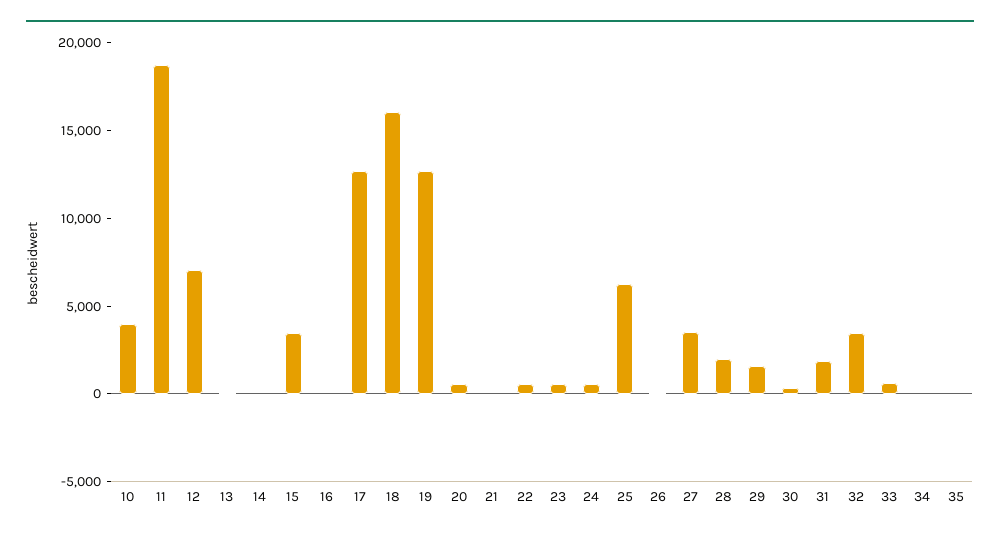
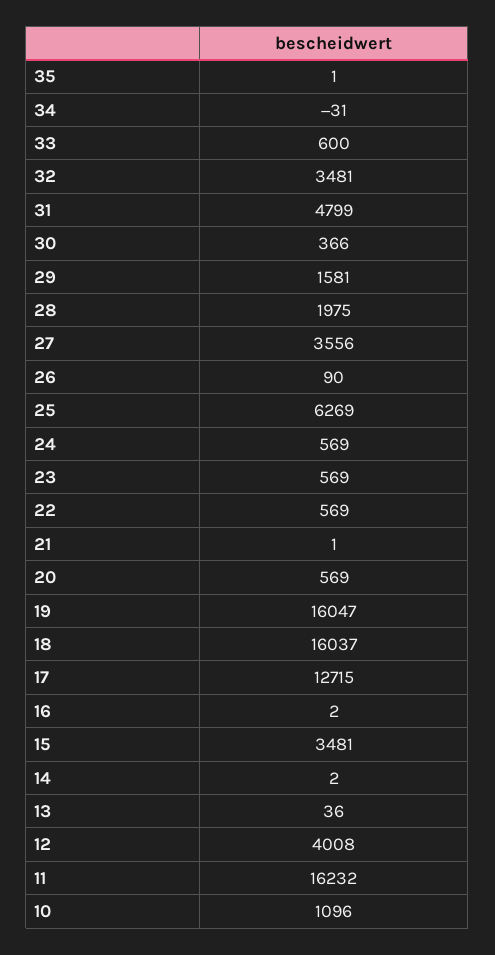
  {
-   "10": 4000,
+   "10": 1096,
-   "11": 19000,
+   "11": 16232,
-   "12": 7000,
+   "12": 4008,
    "13": 36,
    "14": 2,
    "15": 3481,
    "16": 2,
    "17": 12715,
    "18": 16037,
-   "19": 13000,
+   "19": 16047,
    "20": 569,
    "21": 1,
    "22": 569,
    "23": 569,
    "24": 569,
    "25": 6269,
    "26": 90,
    "27": 3556,
    "28": 1975,
    "29": 1581,
    "30": 366,
-   "31": 2000,
+   "31": 4799,
    "32": 3481,
    "33": 600,
    "34": -31,
    "35": 1
  }

